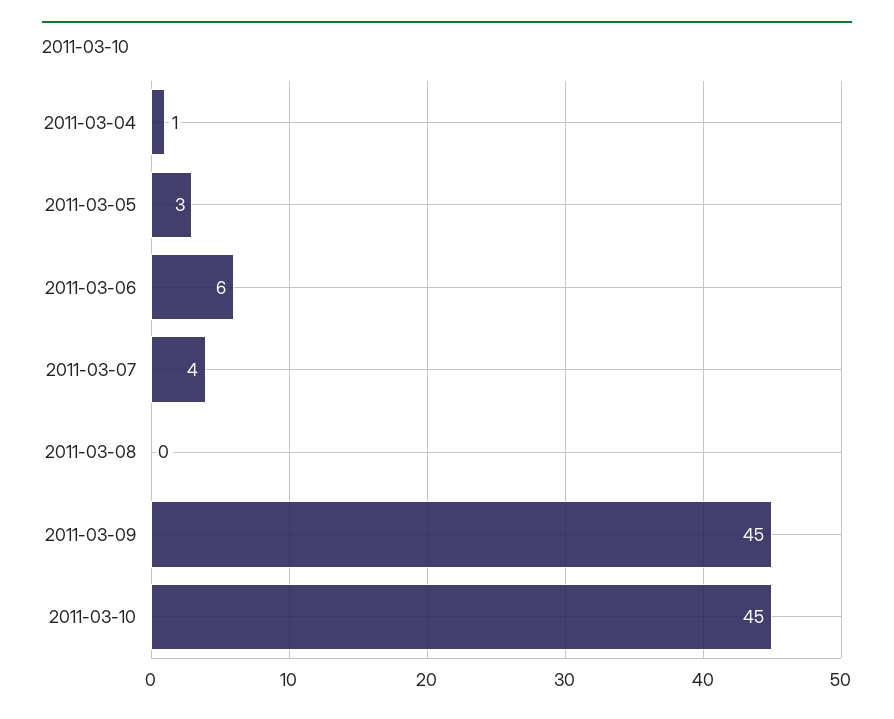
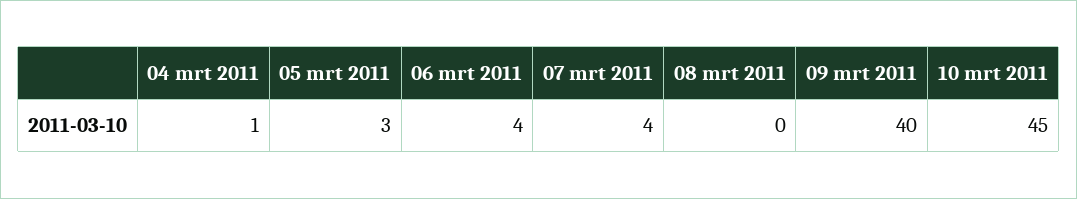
  {
    "2011-03-04": 1,
    "2011-03-05": 3,
-   "2011-03-06": 6,
+   "2011-03-06": 4,
    "2011-03-07": 4,
    "2011-03-08": 0,
-   "2011-03-09": 45,
+   "2011-03-09": 40,
    "2011-03-10": 45
  }

